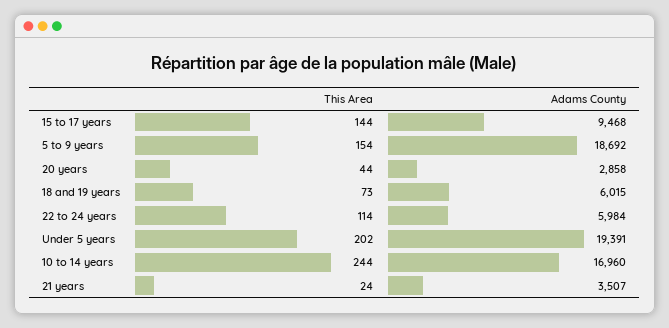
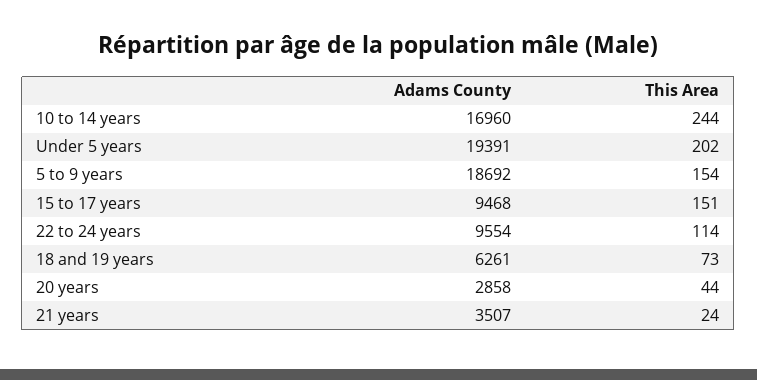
  {
    "This Area": {
-     "15 to 17 years": 144,
+     "15 to 17 years": 151,
      "5 to 9 years": 154,
      "20 years": 44,
      "18 and 19 years": 73,
      "22 to 24 years": 114,
      "Under 5 years": 202,
      "10 to 14 years": 244,
      "21 years": 24
    },
    "Adams County": {
      "15 to 17 years": 9468,
      "5 to 9 years": 18692,
      "20 years": 2858,
-     "18 and 19 years": 6015,
+     "18 and 19 years": 6261,
-     "22 to 24 years": 5984,
+     "22 to 24 years": 9554,
      "Under 5 years": 19391,
      "10 to 14 years": 16960,
      "21 years": 3507
    }
  }

